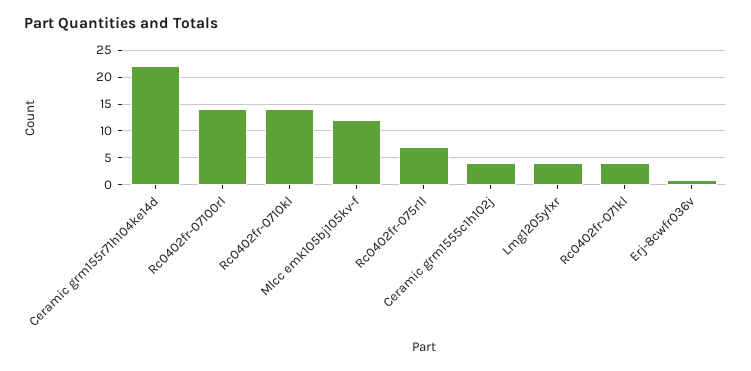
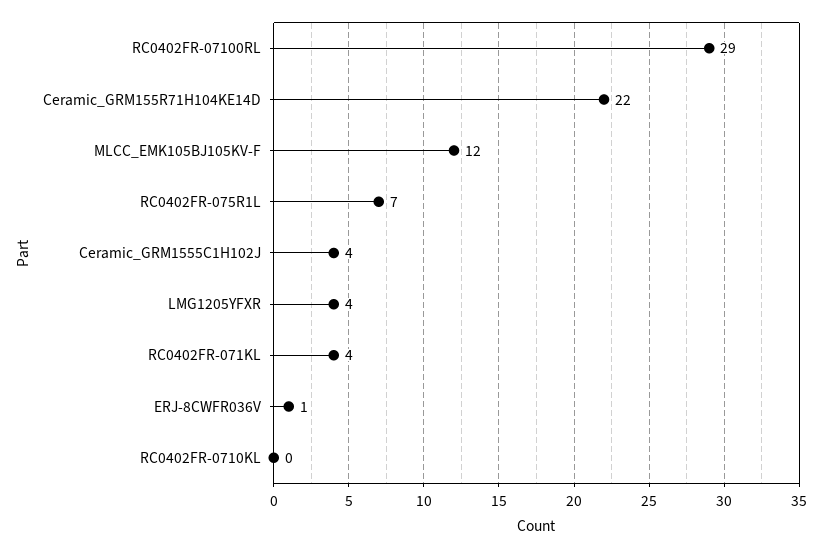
  {
    "Ceramic grm155r71h104ke14d": 22,
-   "Rc0402fr-07100rl": 15,
+   "Rc0402fr-07100rl": 29,
-   "Rc0402fr-0710kl": 15,
+   "Rc0402fr-0710kl": 0,
    "Mlcc emk105bj105kv-f": 12,
    "Rc0402fr-075r1l": 7,
    "Ceramic grm1555c1h102j": 4,
    "Lmg1205yfxr": 4,
    "Rc0402fr-071kl": 4,
    "Erj-8cwfr036v": 1
  }

